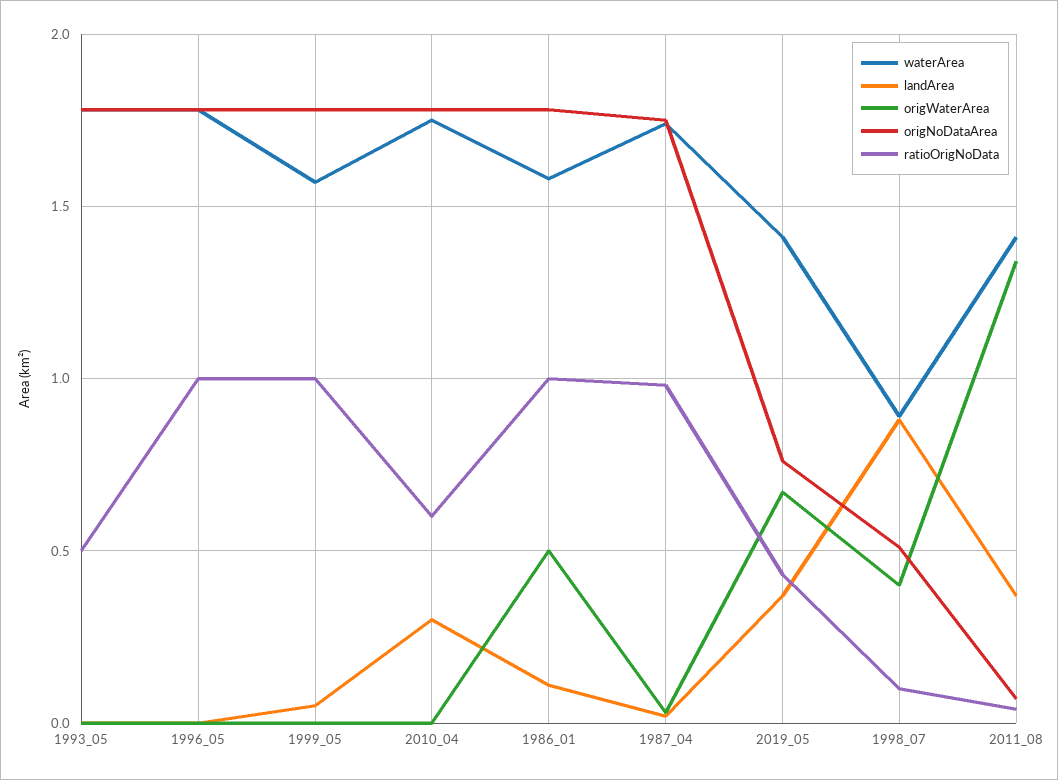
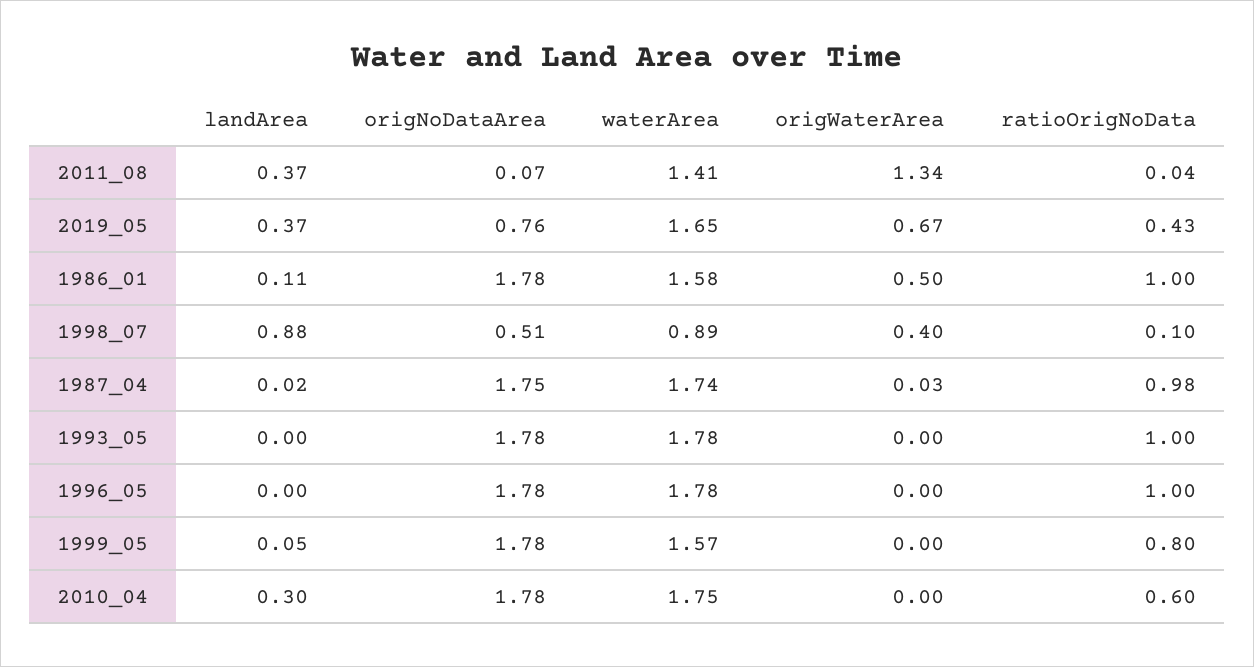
  {
    "waterArea": {
      "1993_05": 1.78,
      "1996_05": 1.78,
      "1999_05": 1.57,
      "2010_04": 1.75,
      "1986_01": 1.58,
      "1987_04": 1.74,
-     "2019_05": 1.4,
+     "2019_05": 1.65,
      "1998_07": 0.89,
      "2011_08": 1.41
    },
    "landArea": {
      "1993_05": 0,
      "1996_05": 0,
      "1999_05": 0.05,
      "2010_04": 0.3,
      "1986_01": 0.11,
      "1987_04": 0.02,
      "2019_05": 0.37,
      "1998_07": 0.88,
      "2011_08": 0.37
    },
    "origWaterArea": {
      "1993_05": 0,
      "1996_05": 0,
      "1999_05": 0,
      "2010_04": 0,
      "1986_01": 0.5,
      "1987_04": 0.03,
      "2019_05": 0.67,
      "1998_07": 0.4,
      "2011_08": 1.34
    },
    "origNoDataArea": {
      "1993_05": 1.78,
      "1996_05": 1.78,
      "1999_05": 1.78,
      "2010_04": 1.78,
      "1986_01": 1.78,
      "1987_04": 1.75,
      "2019_05": 0.76,
      "1998_07": 0.51,
      "2011_08": 0.07
    },
    "ratioOrigNoData": {
-     "1993_05": 0.5,
+     "1993_05": 1,
      "1996_05": 1,
-     "1999_05": 1,
+     "1999_05": 0.8,
      "2010_04": 0.6,
      "1986_01": 1,
      "1987_04": 0.98,
      "2019_05": 0.43,
      "1998_07": 0.1,
      "2011_08": 0.04
    }
  }

